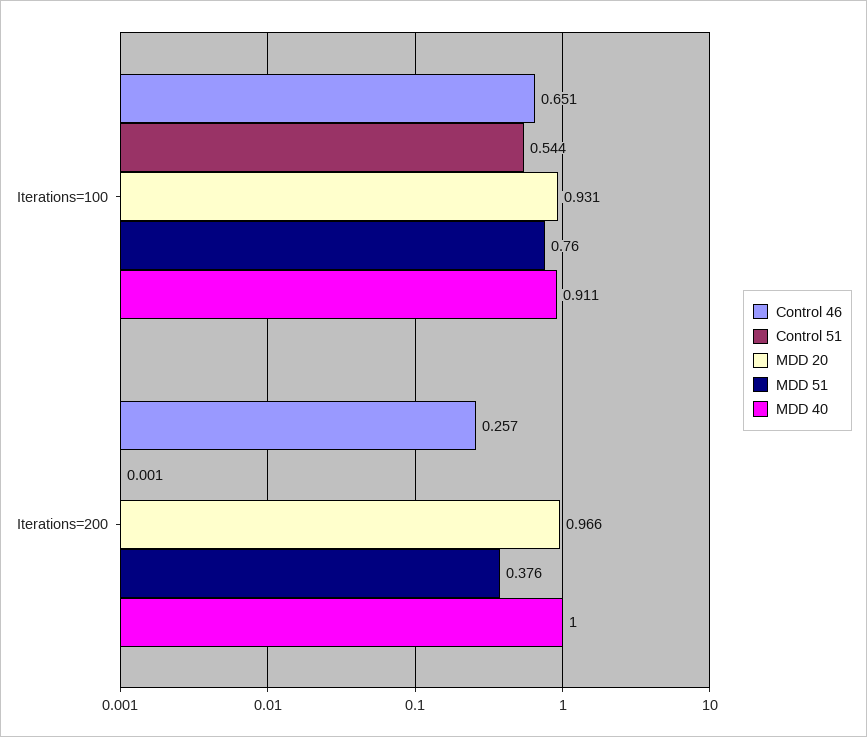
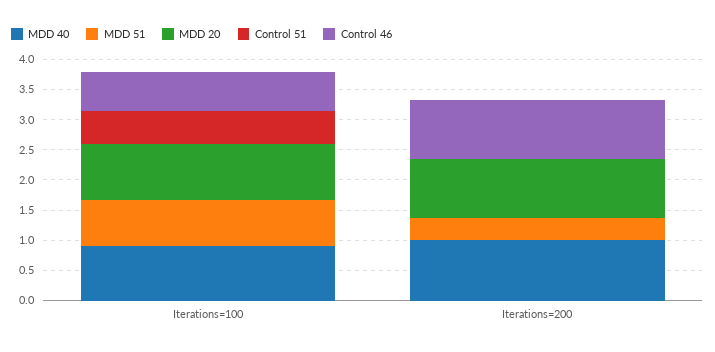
  {
    "Control 46": {
      "Iterations=100": 0.651,
-     "Iterations=200": 0.257
+     "Iterations=200": 1
    },
    "Control 51": {
      "Iterations=100": 0.544,
      "Iterations=200": 0.001
    },
    "MDD 20": {
      "Iterations=100": 0.931,
      "Iterations=200": 0.966
    },
    "MDD 51": {
      "Iterations=100": 0.76,
      "Iterations=200": 0.376
    },
    "MDD 40": {
      "Iterations=100": 0.911,
      "Iterations=200": 1
    }
  }

